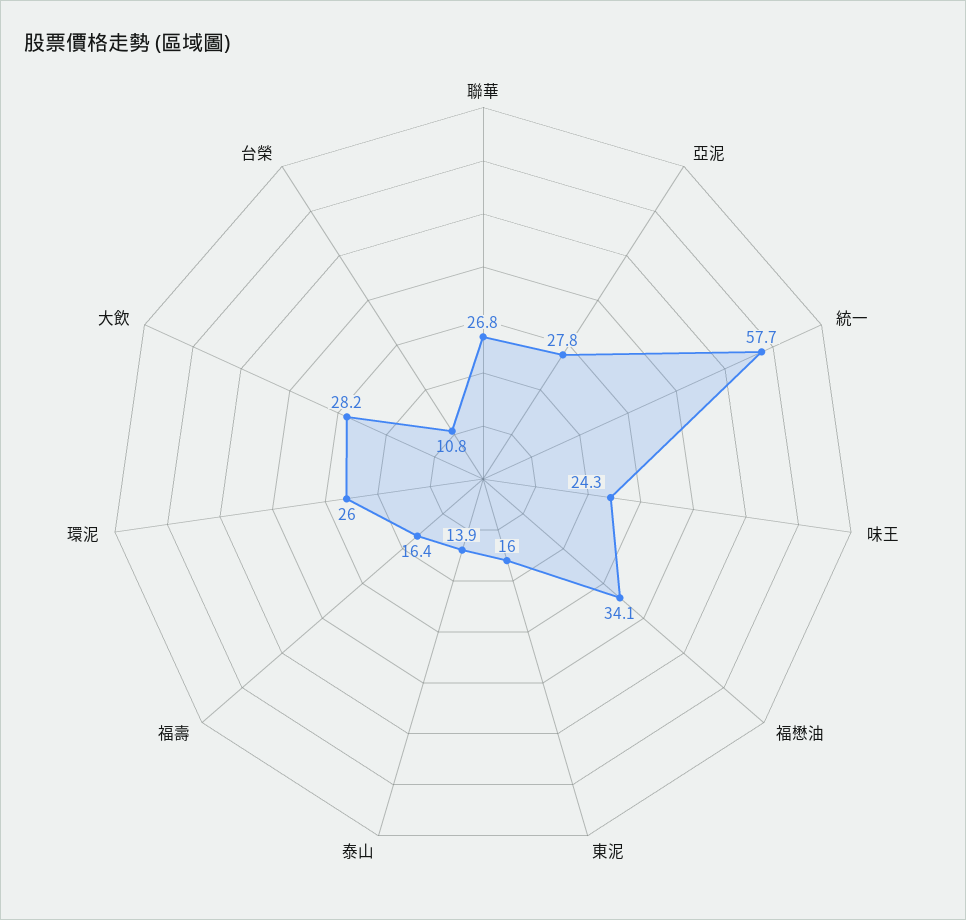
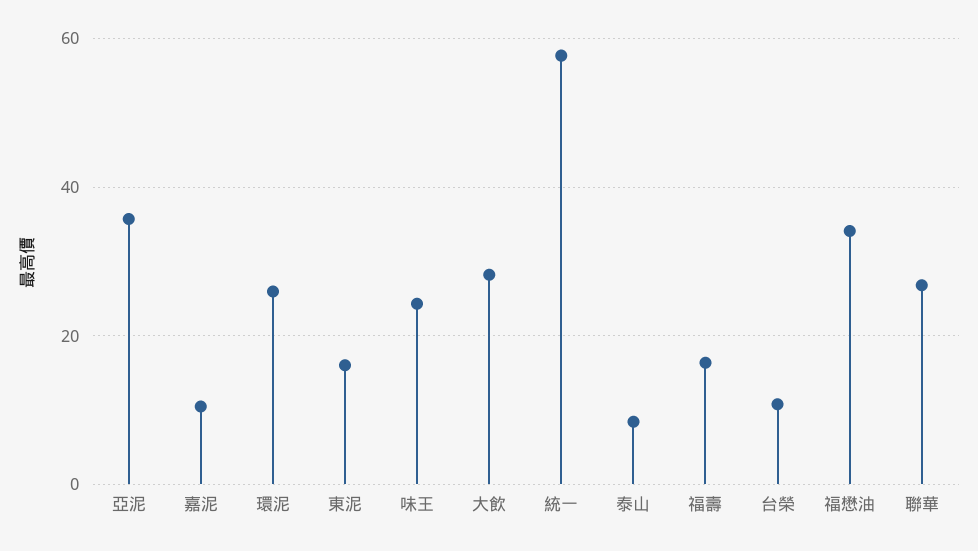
  {
    "聯華": 26.8,
-   "亞泥": 27.8,
+   "亞泥": 36,
    "統一": 57.7,
    "味王": 24.3,
    "福懋油": 34.1,
    "東泥": 16,
-   "泰山": 13.9,
+   "泰山": 8,
    "福壽": 16.4,
    "環泥": 26,
    "大飲": 28.2,
-   "台榮": 10.8
+   "台榮": 10.8,
+   "嘉泥": 10
  }

